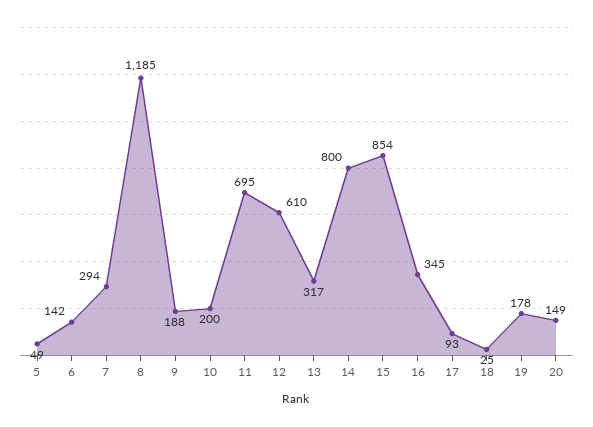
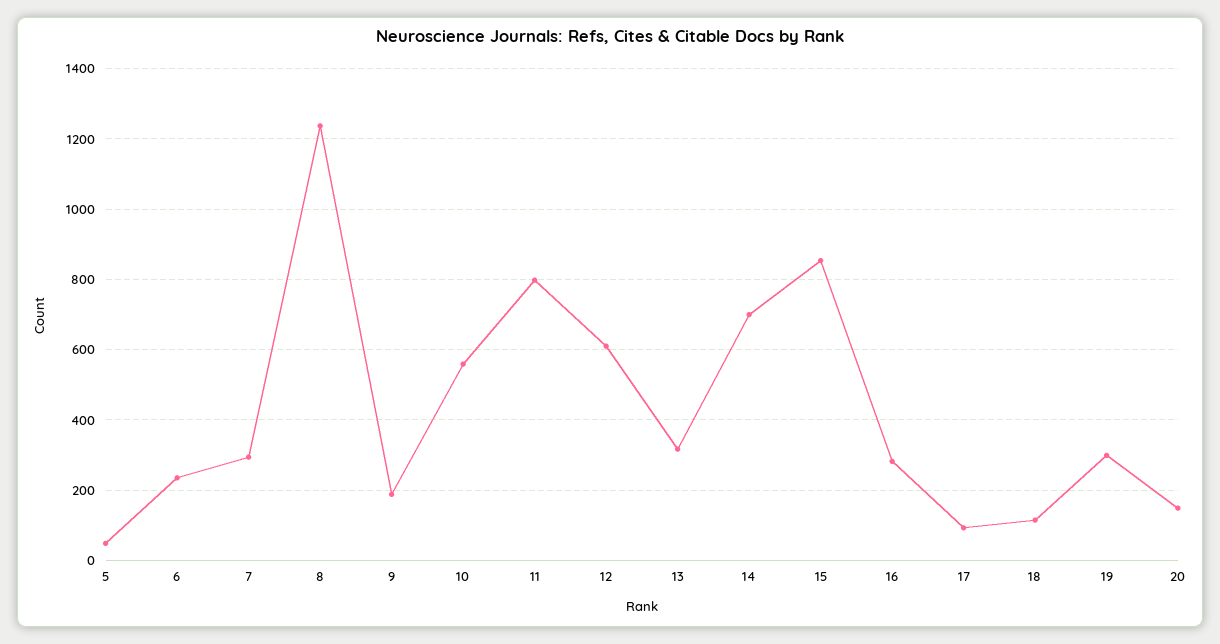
  {
    "5": 49,
-   "6": 142,
+   "6": 240,
    "7": 294,
-   "8": 1185,
+   "8": 1240,
    "9": 188,
-   "10": 200,
+   "10": 560,
-   "11": 695,
+   "11": 800,
    "12": 610,
    "13": 317,
-   "14": 800,
+   "14": 700,
    "15": 854,
-   "16": 345,
+   "16": 280,
    "17": 93,
-   "18": 25,
+   "18": 120,
-   "19": 178,
+   "19": 300,
    "20": 149
  }

